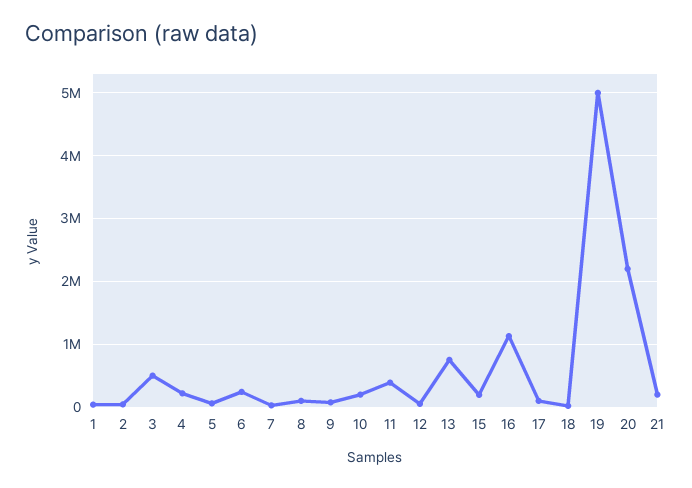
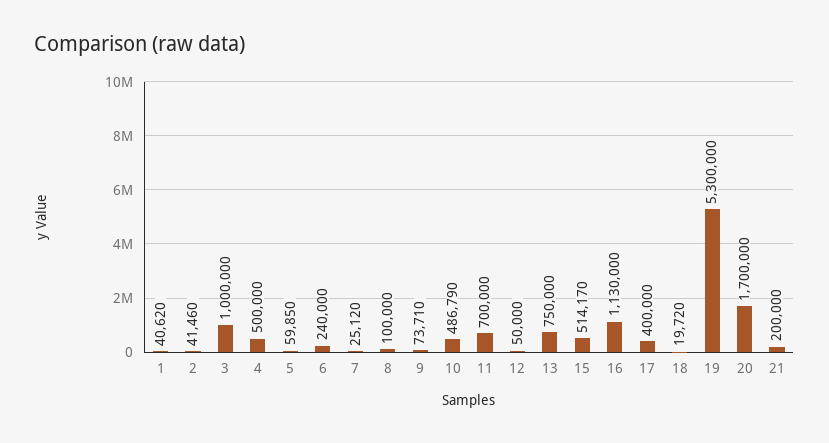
  {
    "1": 40620,
    "2": 41460,
-   "3": 500000,
+   "3": 1000000,
-   "4": 200000,
+   "4": 500000,
    "5": 59850,
    "6": 240000,
    "7": 25120,
    "8": 100000,
    "9": 73710,
-   "10": 200000,
+   "10": 486790,
-   "11": 400000,
+   "11": 700000,
    "12": 50000,
    "13": 750000,
-   "15": 200000,
+   "15": 514170,
    "16": 1130000,
-   "17": 100000,
+   "17": 400000,
    "18": 19720,
-   "19": 5000000,
+   "19": 5300000,
-   "20": 2200000,
+   "20": 1700000,
    "21": 200000
  }

